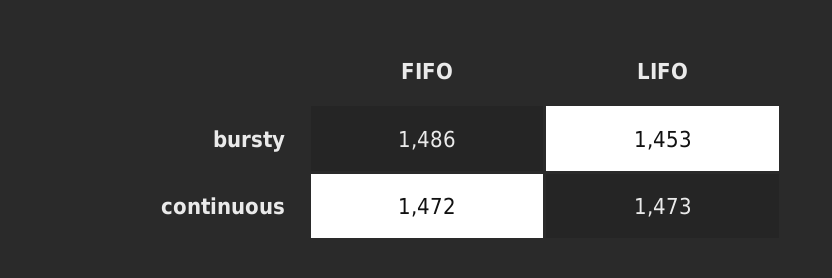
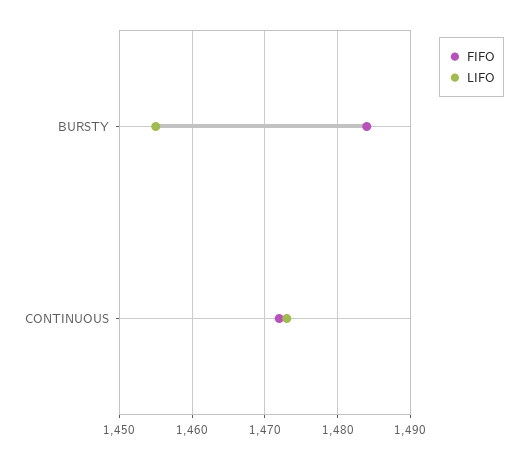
  {
    "FIFO": {
-     "bursty": 1486,
+     "bursty": 1484,
      "continuous": 1472
    },
    "LIFO": {
-     "bursty": 1453,
+     "bursty": 1455,
      "continuous": 1473
    }
  }

